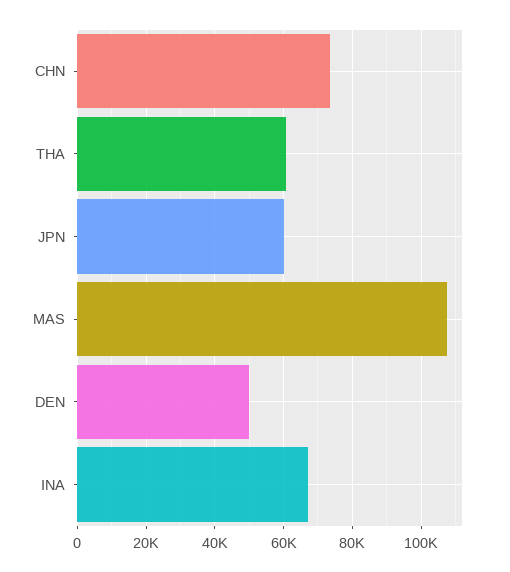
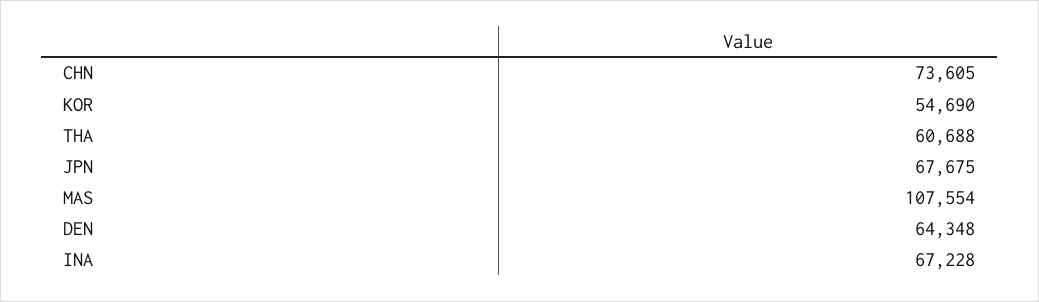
  {
    "CHN": 73605,
    "THA": 60688,
-   "JPN": 60000,
+   "JPN": 67675,
    "MAS": 107554,
-   "DEN": 50000,
+   "DEN": 64348,
-   "INA": 67228
+   "INA": 67228,
+   "KOR": 54690
  }

